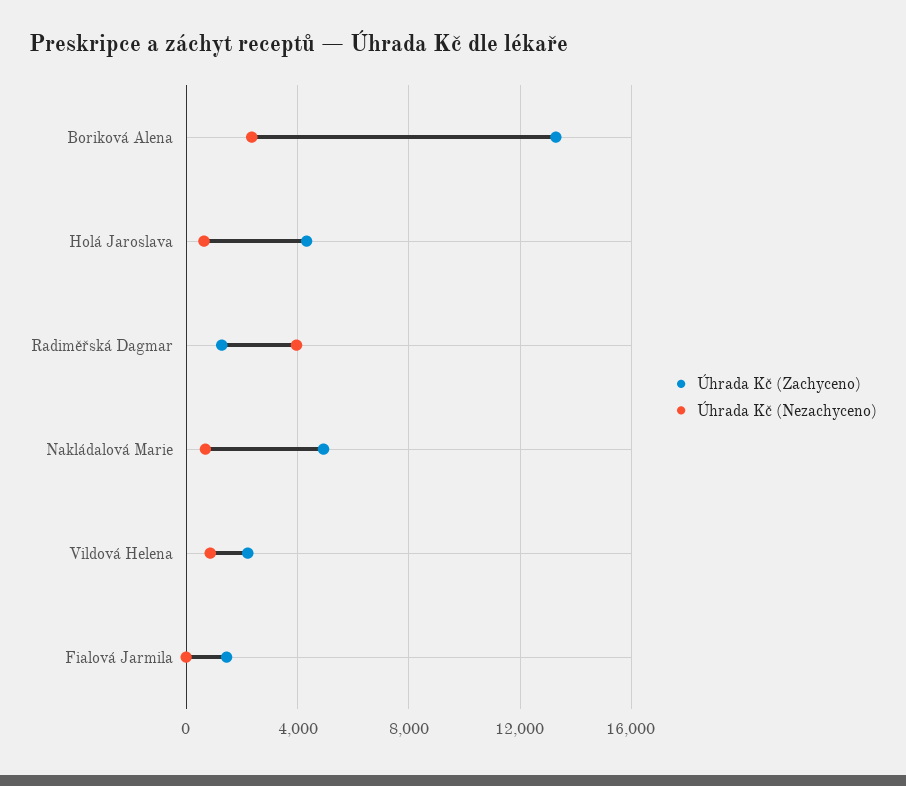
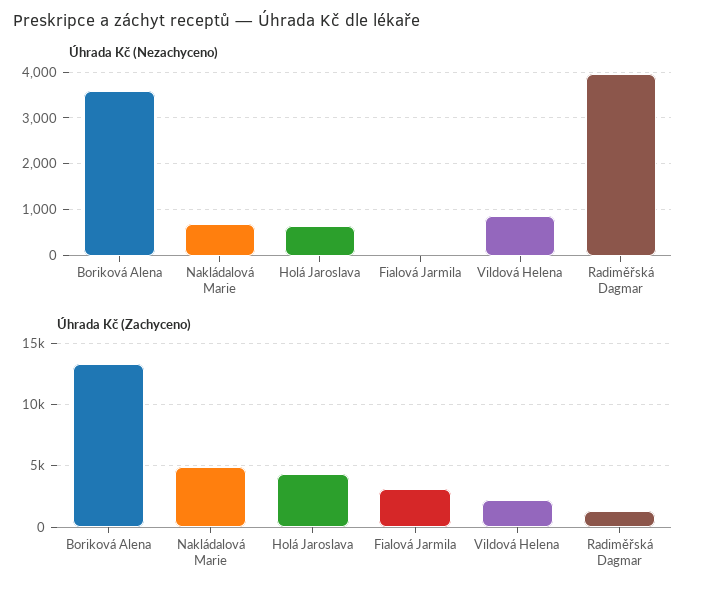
  {
    "Úhrada Kč (Zachyceno)": {
      "Boriková Alena": 13500,
      "Holá Jaroslava": 4500,
      "Radiměřská Dagmar": 1500,
      "Nakládalová Marie": 5000,
      "Vildová Helena": 2000,
-     "Fialová Jarmila": 1500
+     "Fialová Jarmila": 3000
    },
    "Úhrada Kč (Nezachyceno)": {
-     "Boriková Alena": 2500,
+     "Boriková Alena": 3600,
      "Holá Jaroslava": 600,
      "Radiměřská Dagmar": 4000,
      "Nakládalová Marie": 600,
      "Vildová Helena": 800,
      "Fialová Jarmila": 0
    }
  }

